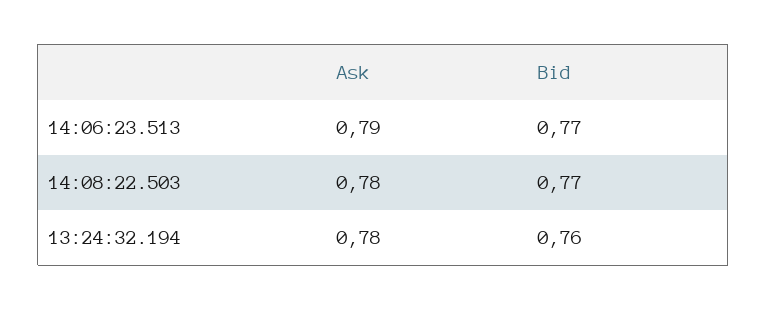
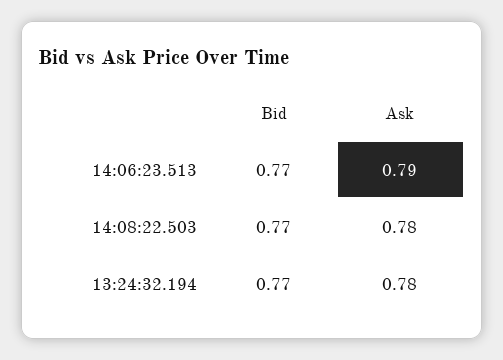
  {
    "Ask": {
      "14:06:23.513": 0.79,
      "14:08:22.503": 0.78,
      "13:24:32.194": 0.78
    },
    "Bid": {
      "14:06:23.513": 0.77,
      "14:08:22.503": 0.77,
-     "13:24:32.194": 0.76
+     "13:24:32.194": 0.77
    }
  }

